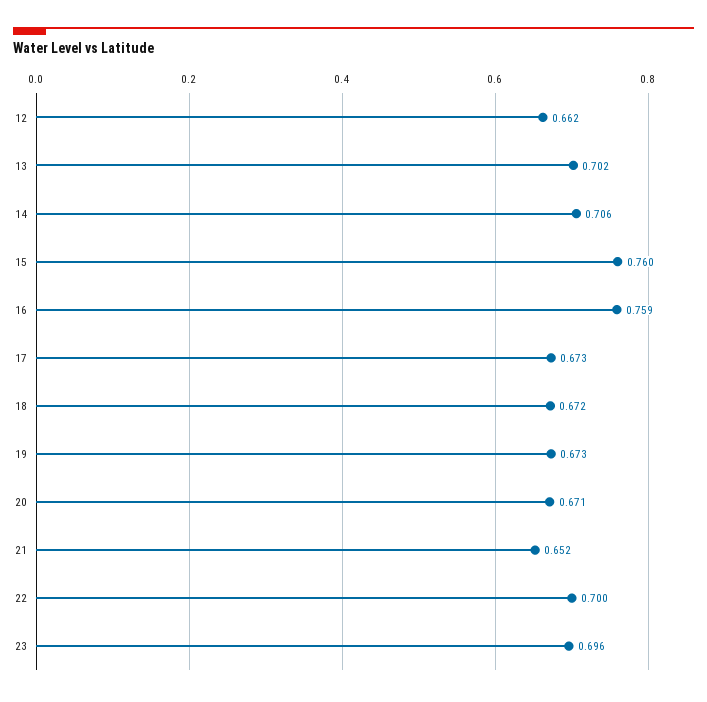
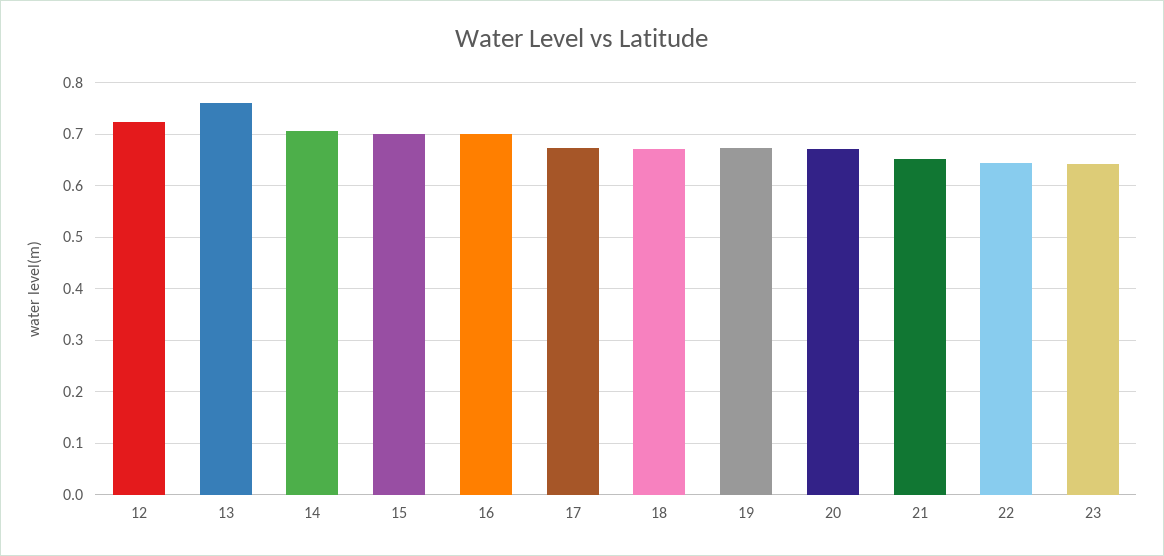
  {
-   "12": 0.662,
+   "12": 0.72,
-   "13": 0.702,
+   "13": 0.76,
    "14": 0.706,
-   "15": 0.76,
+   "15": 0.7,
-   "16": 0.759,
+   "16": 0.7,
    "17": 0.673,
    "18": 0.672,
    "19": 0.673,
    "20": 0.671,
    "21": 0.652,
-   "22": 0.7,
+   "22": 0.64,
-   "23": 0.696
+   "23": 0.64
  }

